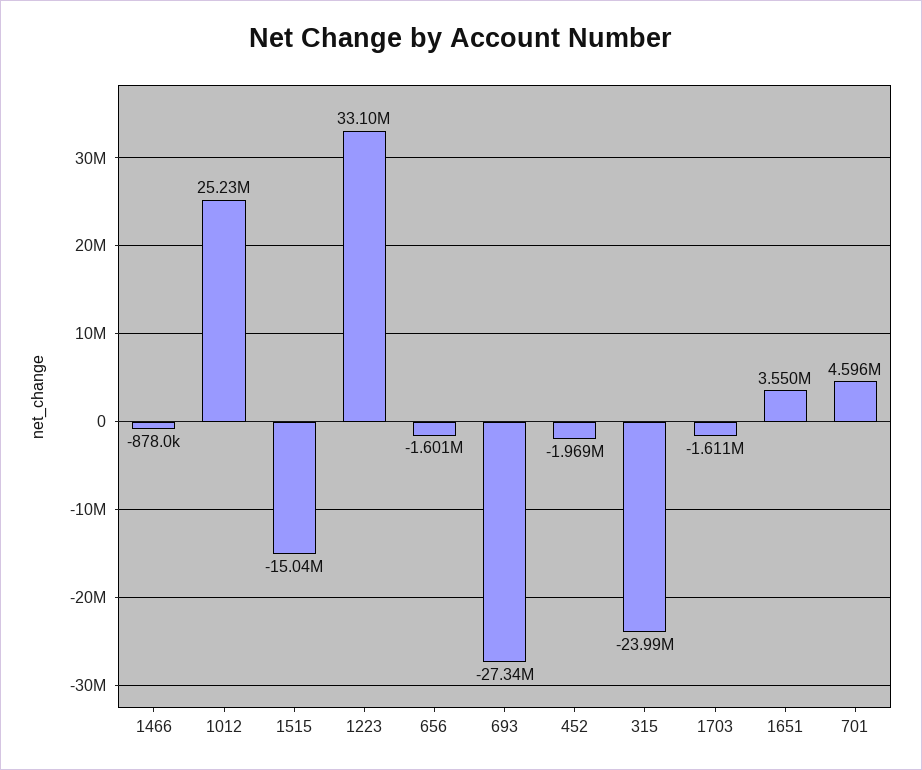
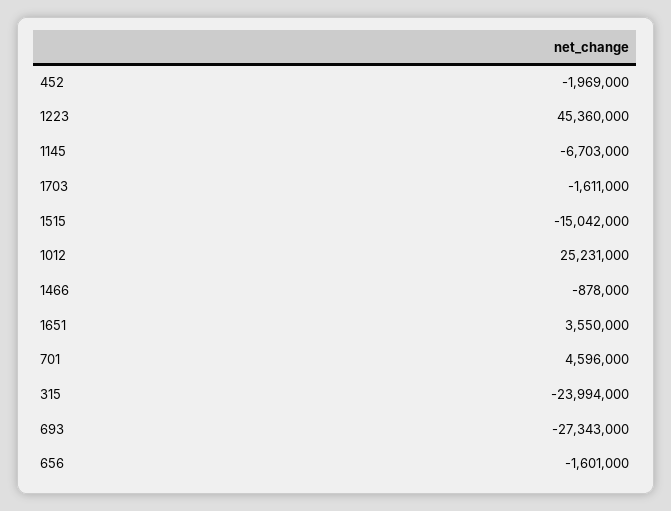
  {
    "1466": -878000,
    "1012": 25231000,
    "1515": -15042000,
-   "1223": 33100000,
+   "1223": 45360000,
    "656": -1601000,
    "693": -27343000,
    "452": -1969000,
    "315": -23994000,
    "1703": -1611000,
    "1651": 3550000,
-   "701": 4596000
+   "701": 4596000,
+   "1145": -6703000
  }

